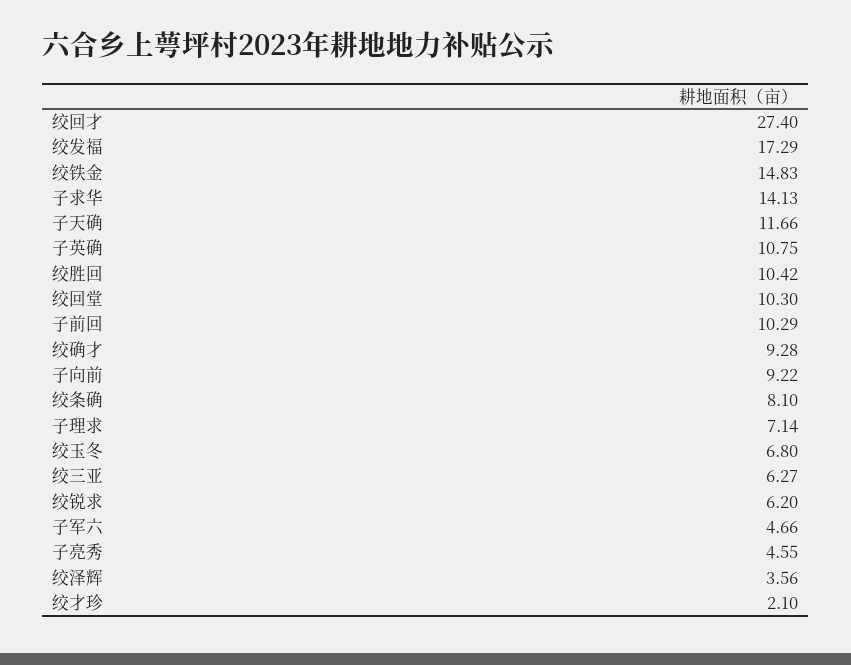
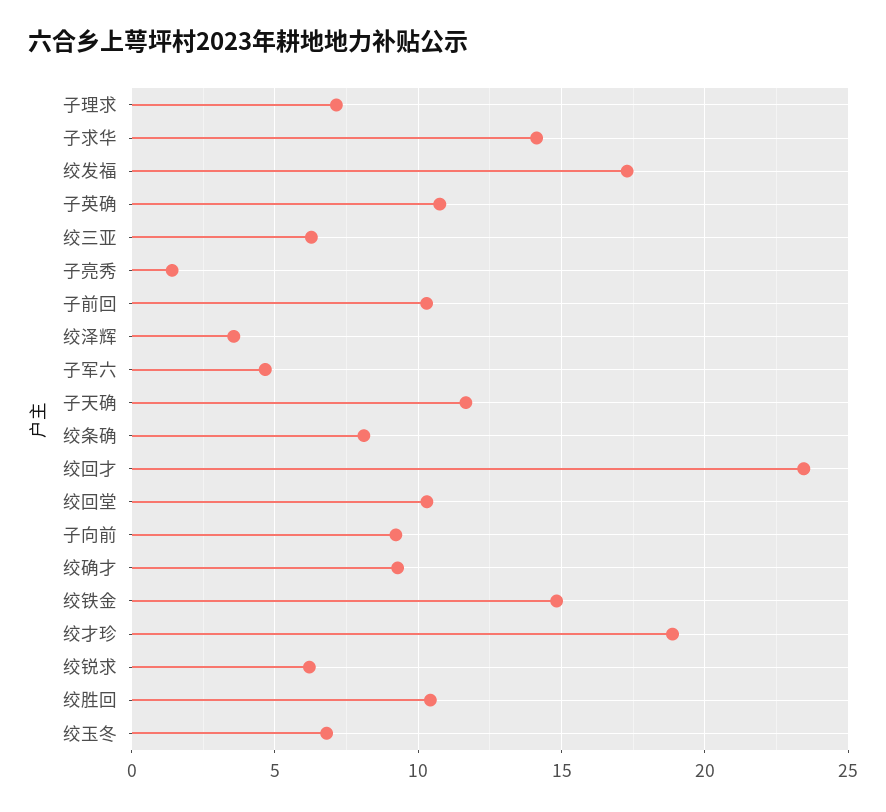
  {
-   "绞回才": 27.4,
+   "绞回才": 23.5,
    "绞发福": 17.29,
    "绞铁金": 14.83,
    "子求华": 14.13,
    "子天确": 11.66,
    "子英确": 10.75,
    "绞胜回": 10.42,
    "绞回堂": 10.3,
    "子前回": 10.29,
    "绞确才": 9.28,
    "子向前": 9.22,
    "绞条确": 8.1,
    "子理求": 7.14,
    "绞玉冬": 6.8,
    "绞三亚": 6.27,
    "绞锐求": 6.2,
    "子军六": 4.66,
-   "子亮秀": 4.55,
+   "子亮秀": 1.5,
    "绞泽辉": 3.56,
-   "绞才珍": 2.1
+   "绞才珍": 19
  }

